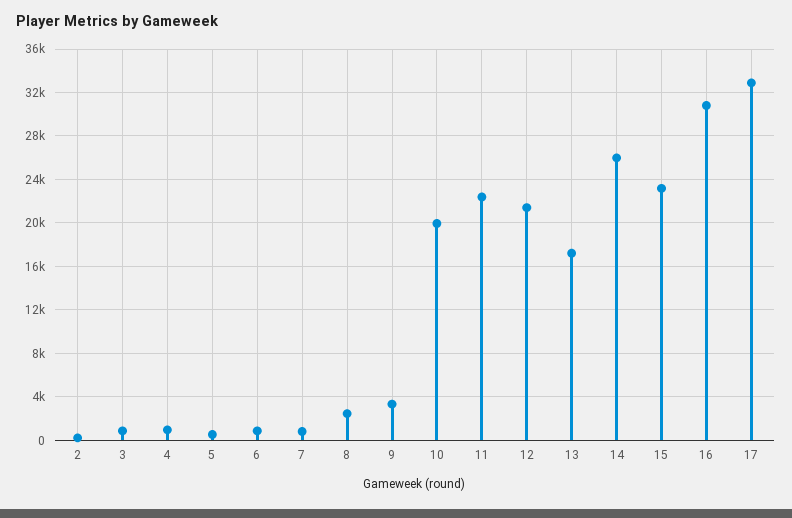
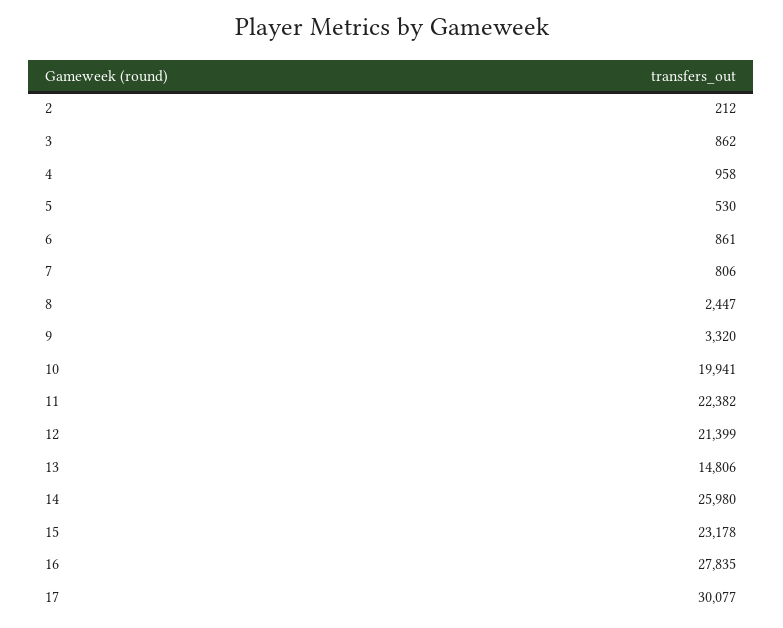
  {
    "2": 212,
    "3": 862,
    "4": 958,
    "5": 530,
    "6": 861,
    "7": 806,
    "8": 2447,
    "9": 3320,
    "10": 19941,
    "11": 22382,
    "12": 21399,
-   "13": 17000,
+   "13": 14806,
    "14": 25980,
    "15": 23178,
-   "16": 31000,
+   "16": 27835,
-   "17": 33000
+   "17": 30077
  }

